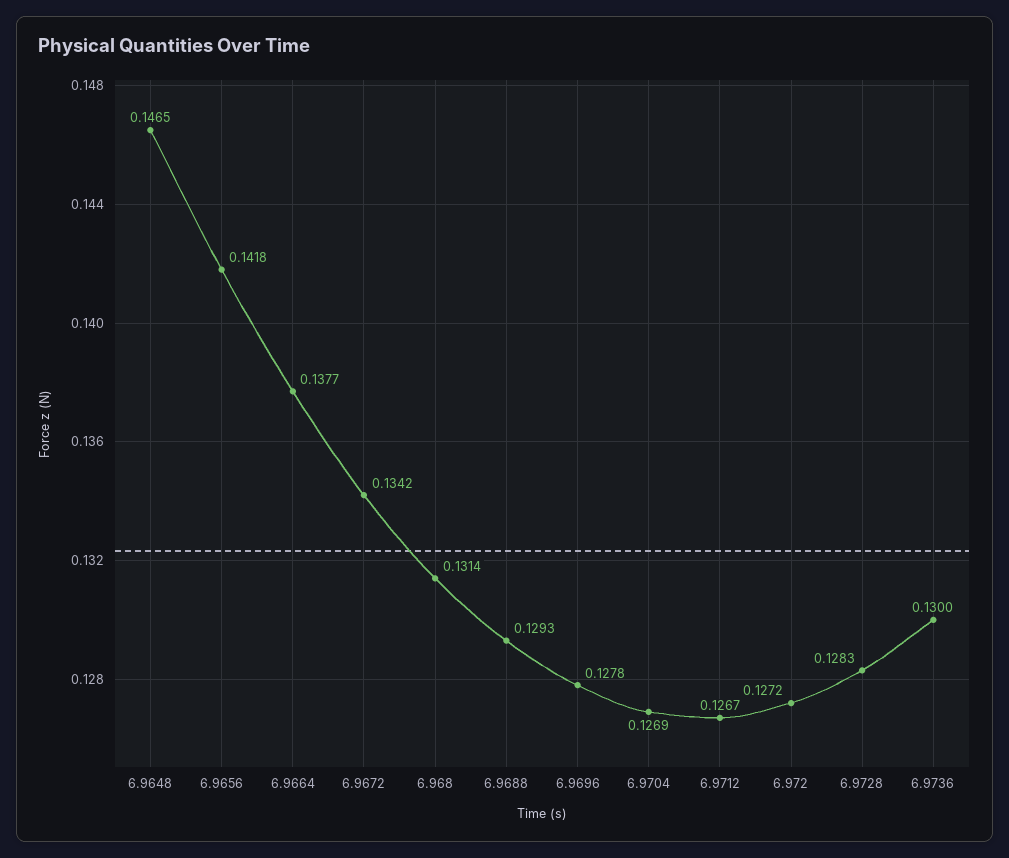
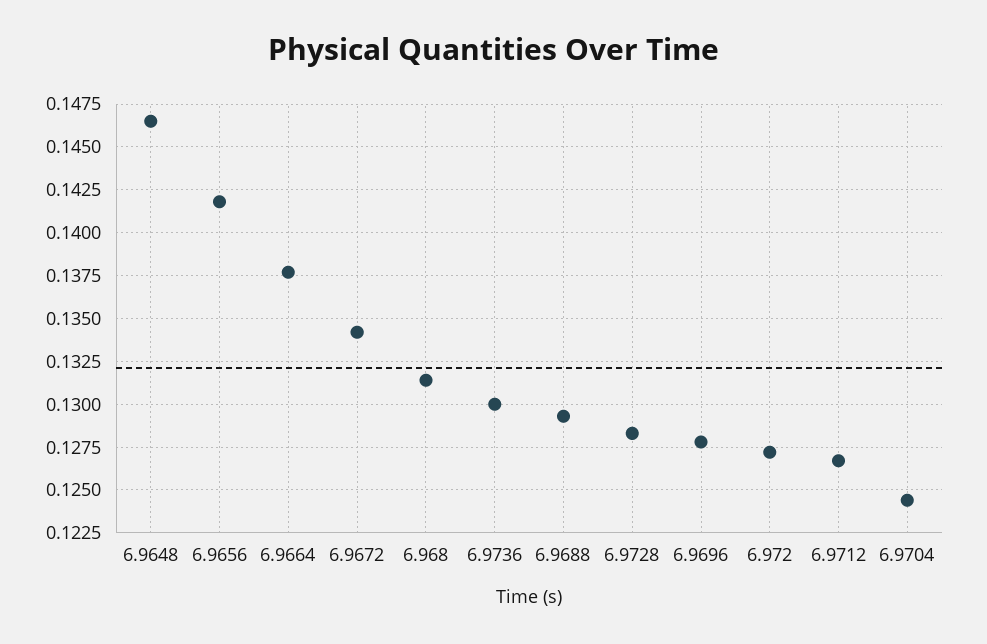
  {
    "6.9648": 0.1465,
    "6.9656": 0.1418,
    "6.9664": 0.1377,
    "6.9672": 0.1342,
    "6.968": 0.1314,
    "6.9688": 0.1293,
    "6.9696": 0.1278,
-   "6.9704": 0.1269,
+   "6.9704": 0.1245,
    "6.9712": 0.1267,
    "6.972": 0.1272,
    "6.9728": 0.1283,
    "6.9736": 0.13
  }

